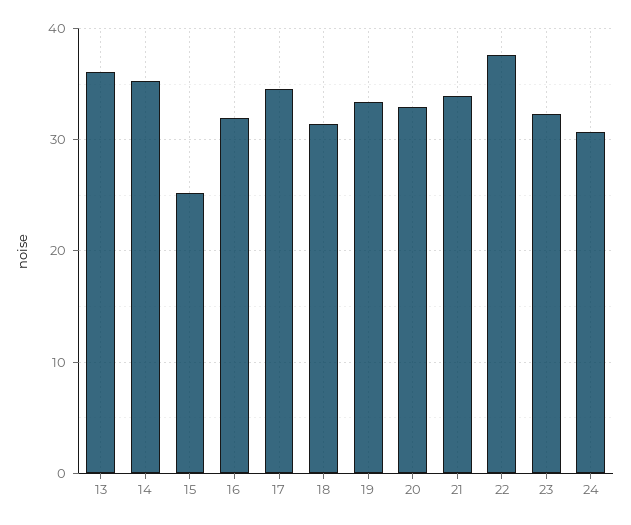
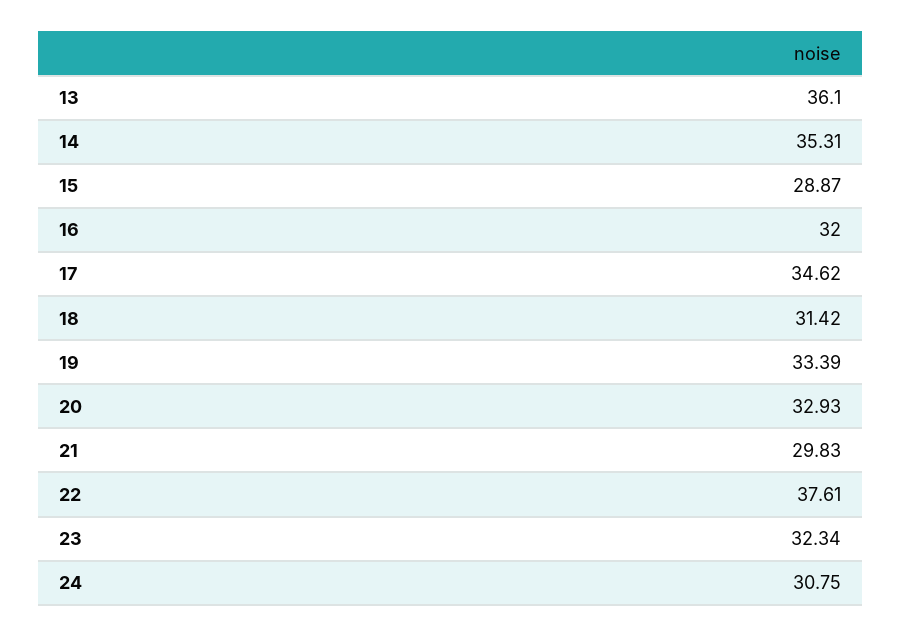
  {
    "13": 36.1,
    "14": 35.31,
-   "15": 25,
+   "15": 28.87,
    "16": 32,
    "17": 34.62,
    "18": 31.42,
    "19": 33.39,
    "20": 32.93,
-   "21": 34,
+   "21": 29.83,
    "22": 37.61,
    "23": 32.34,
    "24": 30.75
  }

